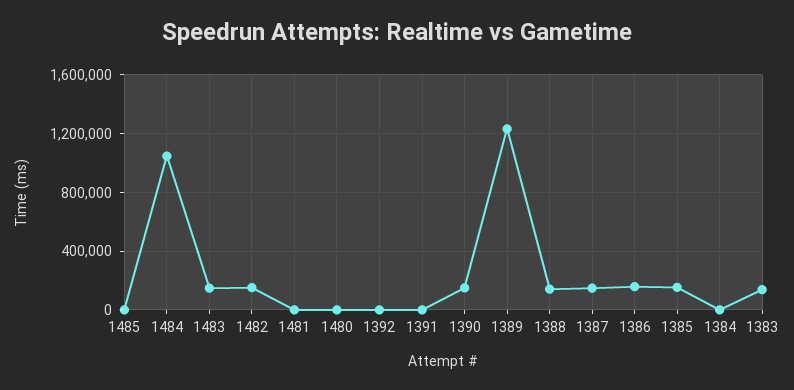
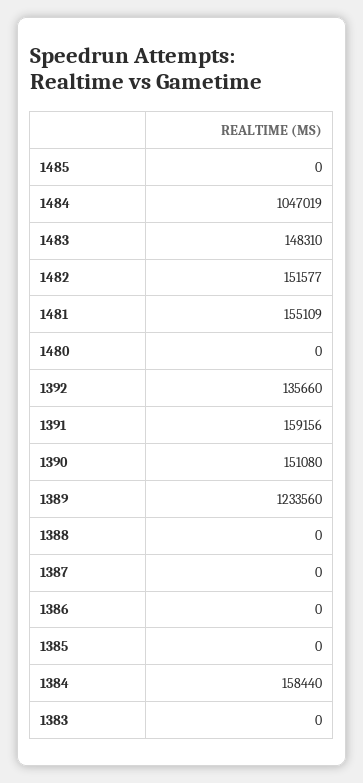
  {
    "1485": 0,
    "1484": 1047019,
    "1483": 148310,
    "1482": 151577,
-   "1481": 0,
+   "1481": 155109,
    "1480": 0,
-   "1392": 0,
+   "1392": 135660,
-   "1391": 0,
+   "1391": 159156,
    "1390": 151080,
    "1389": 1233560,
-   "1388": 150000,
+   "1388": 0,
-   "1387": 150000,
+   "1387": 0,
-   "1386": 150000,
+   "1386": 0,
-   "1385": 150000,
+   "1385": 0,
-   "1384": 0,
+   "1384": 158440,
-   "1383": 150000
+   "1383": 0
  }

